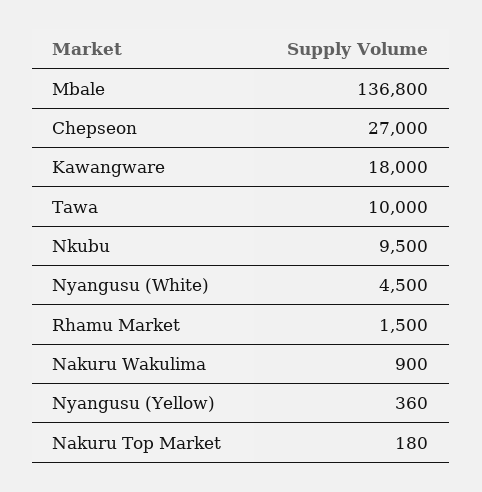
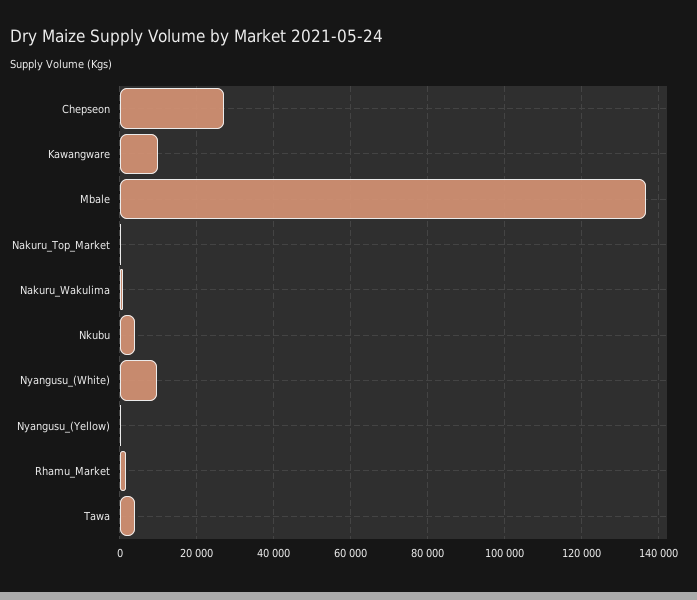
  {
    "Mbale": 136800,
    "Chepseon": 27000,
-   "Kawangware": 18000,
+   "Kawangware": 10000,
-   "Tawa": 10000,
+   "Tawa": 4000,
-   "Nkubu": 9500,
+   "Nkubu": 4000,
-   "Nyangusu (White)": 4500,
+   "Nyangusu (White)": 10000,
    "Rhamu Market": 1500,
    "Nakuru Wakulima": 900,
    "Nyangusu (Yellow)": 360,
    "Nakuru Top Market": 180
  }

